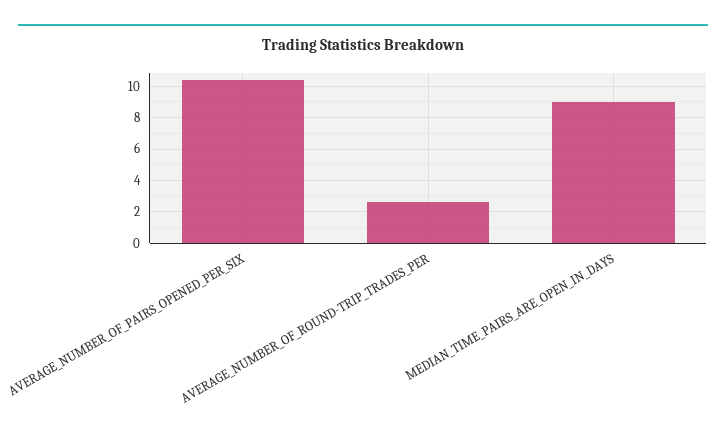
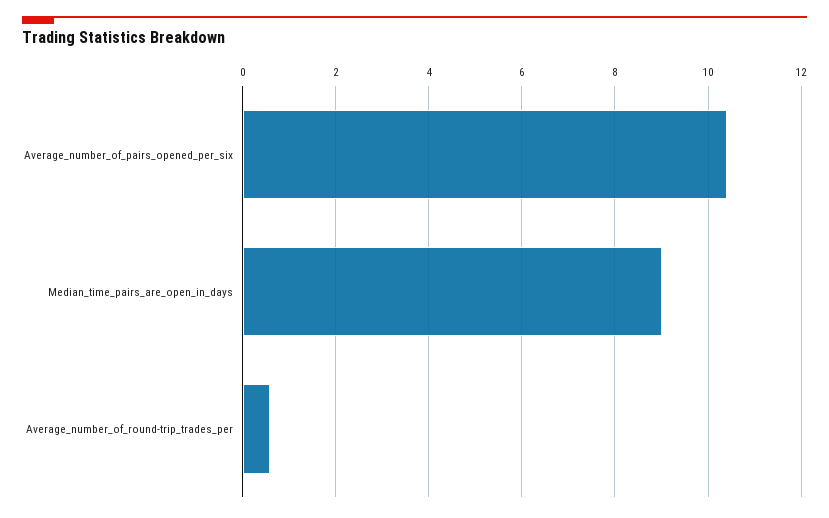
  {
    "AVERAGE_NUMBER_OF_PAIRS_OPENED_PER_SIX": 10.5,
-   "AVERAGE_NUMBER_OF_ROUND-TRIP_TRADES_PER": 2.5,
+   "AVERAGE_NUMBER_OF_ROUND-TRIP_TRADES_PER": 0.5,
    "MEDIAN_TIME_PAIRS_ARE_OPEN_IN_DAYS": 9
  }

